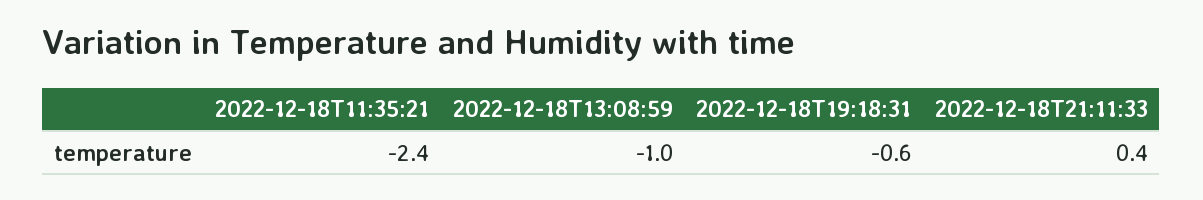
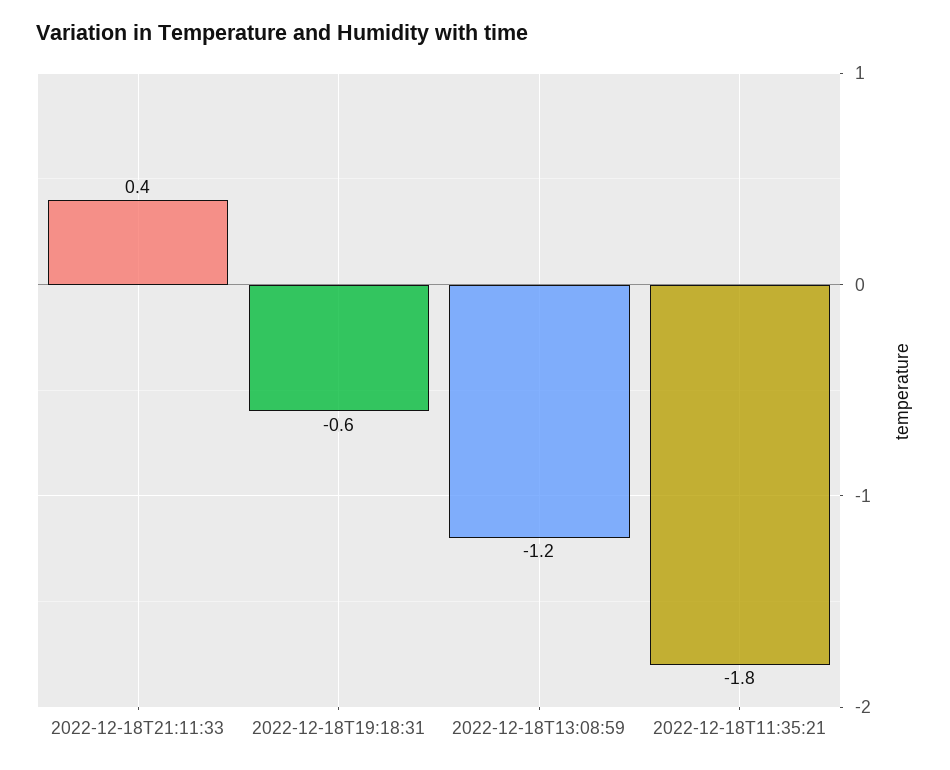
  {
-   "2022-12-18T11:35:21": -2.4,
+   "2022-12-18T11:35:21": -1.8,
-   "2022-12-18T13:08:59": -1,
+   "2022-12-18T13:08:59": -1.2,
    "2022-12-18T19:18:31": -0.6,
    "2022-12-18T21:11:33": 0.4
  }

